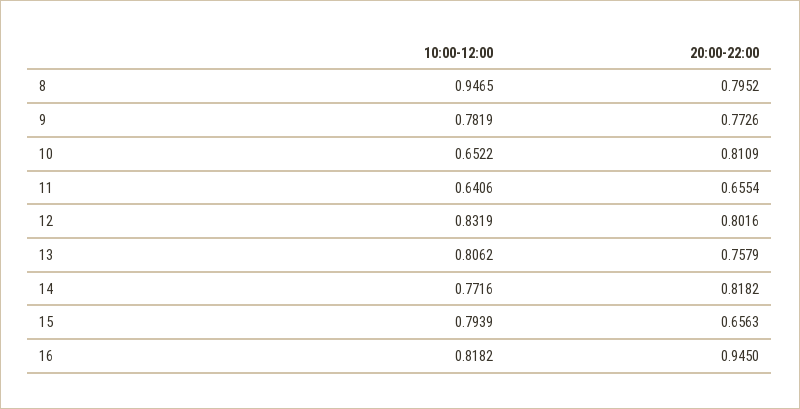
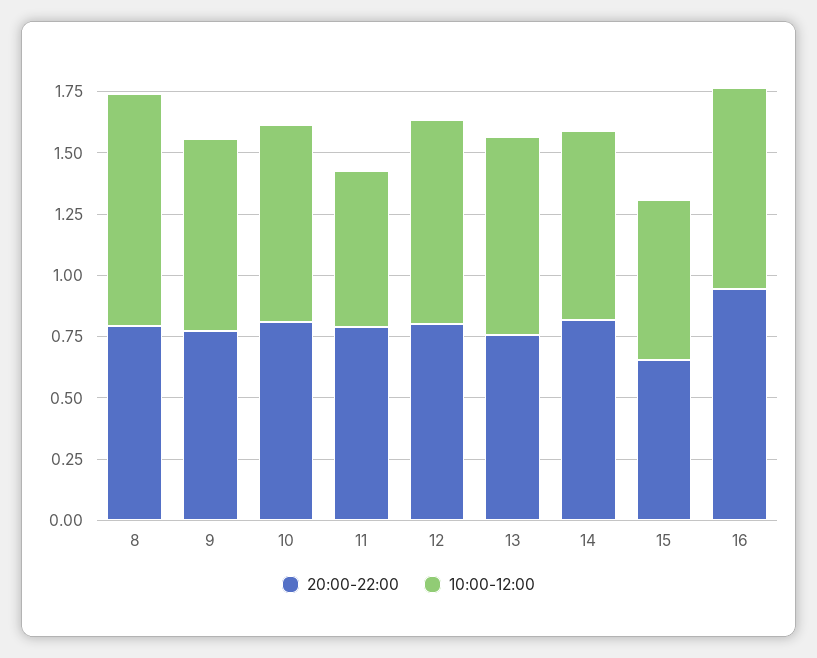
  {
    "10:00-12:00": {
      "8": 0.9465,
      "9": 0.7819,
-     "10": 0.6522,
+     "10": 0.8,
      "11": 0.6406,
      "12": 0.8319,
      "13": 0.8062,
      "14": 0.7716,
-     "15": 0.7939,
+     "15": 0.65,
      "16": 0.8182
    },
    "20:00-22:00": {
      "8": 0.7952,
      "9": 0.7726,
      "10": 0.8109,
-     "11": 0.6554,
+     "11": 0.8,
      "12": 0.8016,
      "13": 0.7579,
      "14": 0.8182,
      "15": 0.6563,
      "16": 0.945
    }
  }

